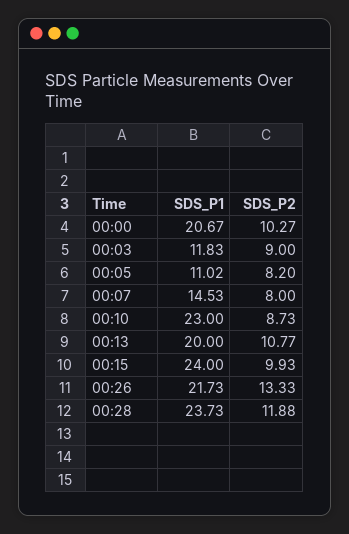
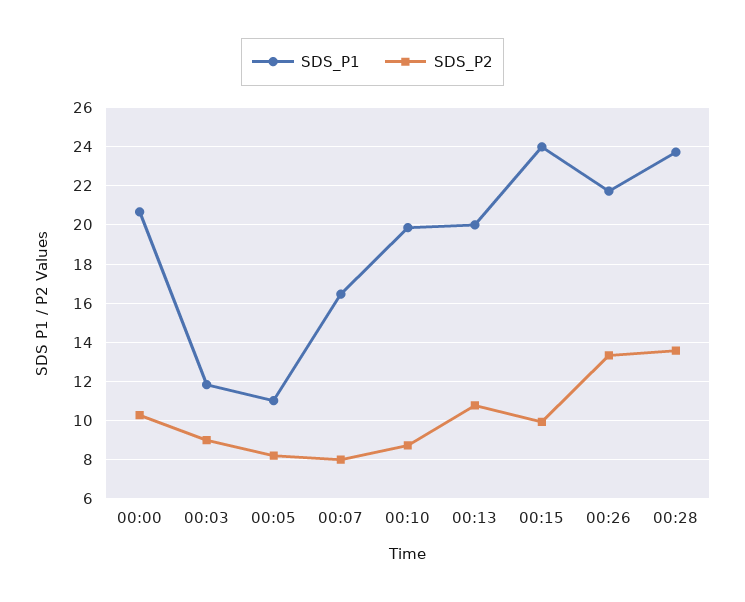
  {
    "SDS_P1": {
      "00:00": 20.67,
      "00:03": 11.83,
      "00:05": 11.02,
-     "00:07": 14.53,
+     "00:07": 16.5,
-     "00:10": 23,
+     "00:10": 20,
      "00:13": 20,
      "00:15": 24,
      "00:26": 21.73,
      "00:28": 23.73
    },
    "SDS_P2": {
      "00:00": 10.27,
      "00:03": 9,
      "00:05": 8.2,
      "00:07": 8,
      "00:10": 8.73,
      "00:13": 10.77,
      "00:15": 9.93,
      "00:26": 13.33,
-     "00:28": 11.88
+     "00:28": 13.5
    }
  }

